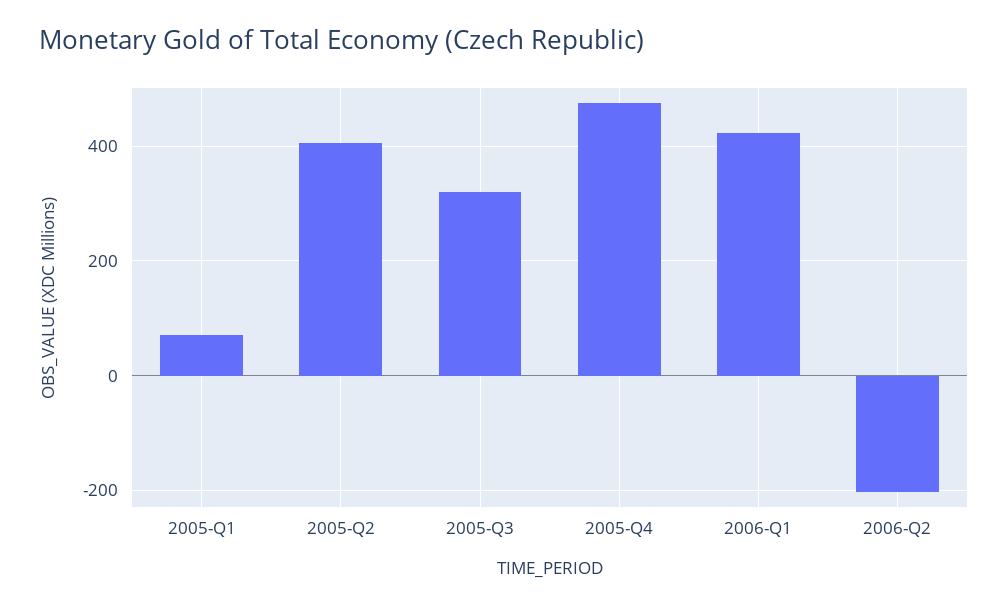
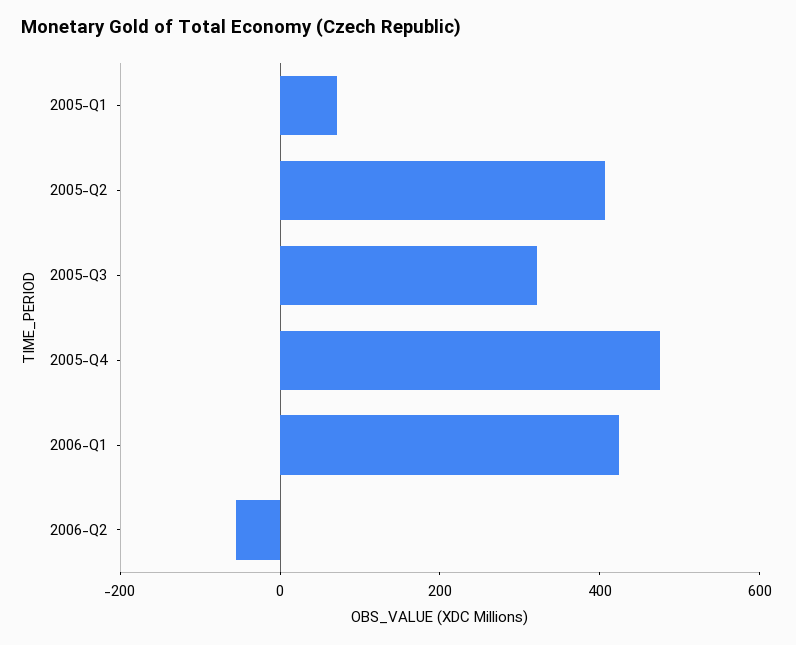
  {
    "2005-Q1": 80,
    "2005-Q2": 400,
    "2005-Q3": 320,
    "2005-Q4": 480,
    "2006-Q1": 420,
-   "2006-Q2": -200
+   "2006-Q2": -50
  }

